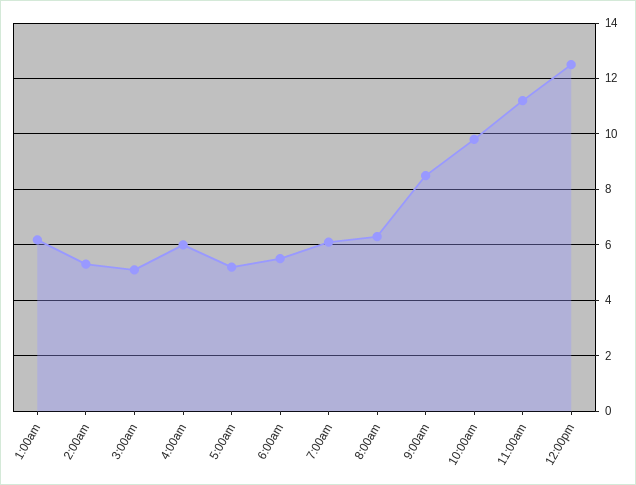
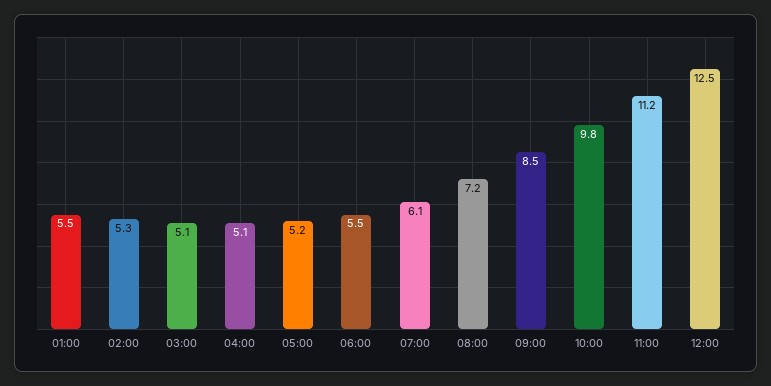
  {
-   "1:00am": 6.25,
+   "1:00am": 5.5,
    "2:00am": 5.3,
    "3:00am": 5.1,
-   "4:00am": 6,
+   "4:00am": 5.1,
    "5:00am": 5.2,
    "6:00am": 5.5,
    "7:00am": 6.1,
-   "8:00am": 6.25,
+   "8:00am": 7.2,
    "9:00am": 8.5,
    "10:00am": 9.8,
    "11:00am": 11.2,
    "12:00pm": 12.5
  }

